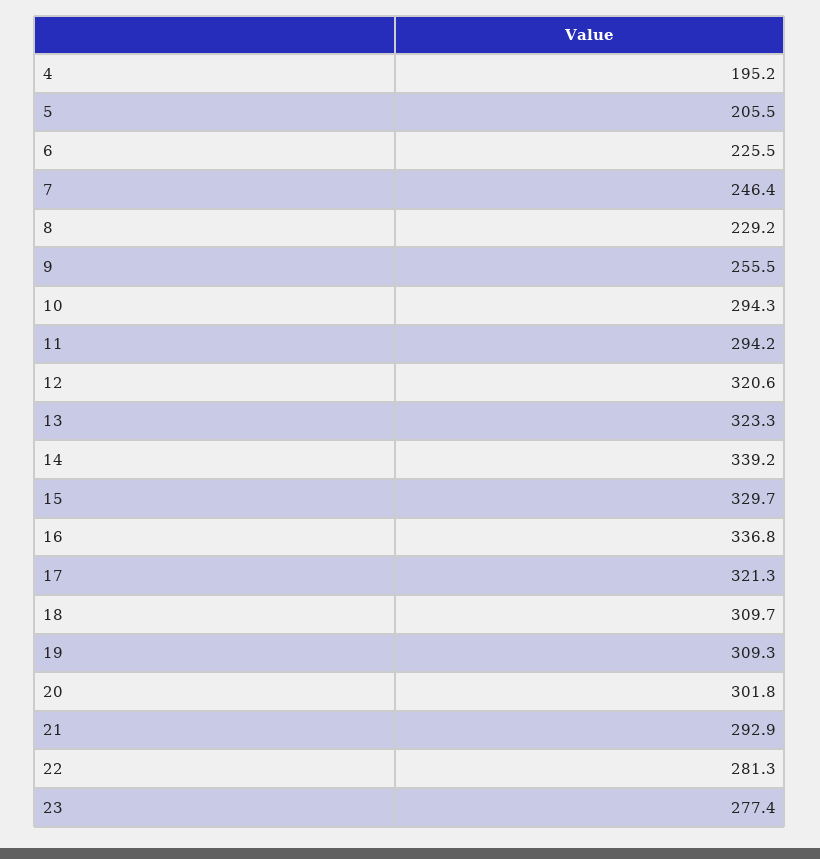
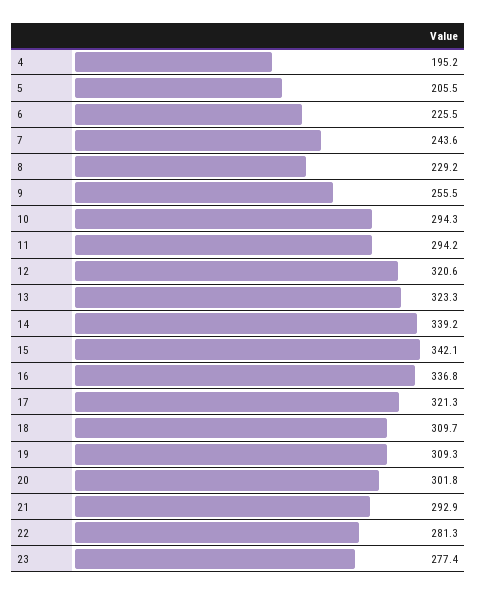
  {
    "4": 195.2,
    "5": 205.5,
    "6": 225.5,
-   "7": 246.4,
+   "7": 243.6,
    "8": 229.2,
    "9": 255.5,
    "10": 294.3,
    "11": 294.2,
    "12": 320.6,
    "13": 323.3,
    "14": 339.2,
-   "15": 329.7,
+   "15": 342.1,
    "16": 336.8,
    "17": 321.3,
    "18": 309.7,
    "19": 309.3,
    "20": 301.8,
    "21": 292.9,
    "22": 281.3,
    "23": 277.4
  }

